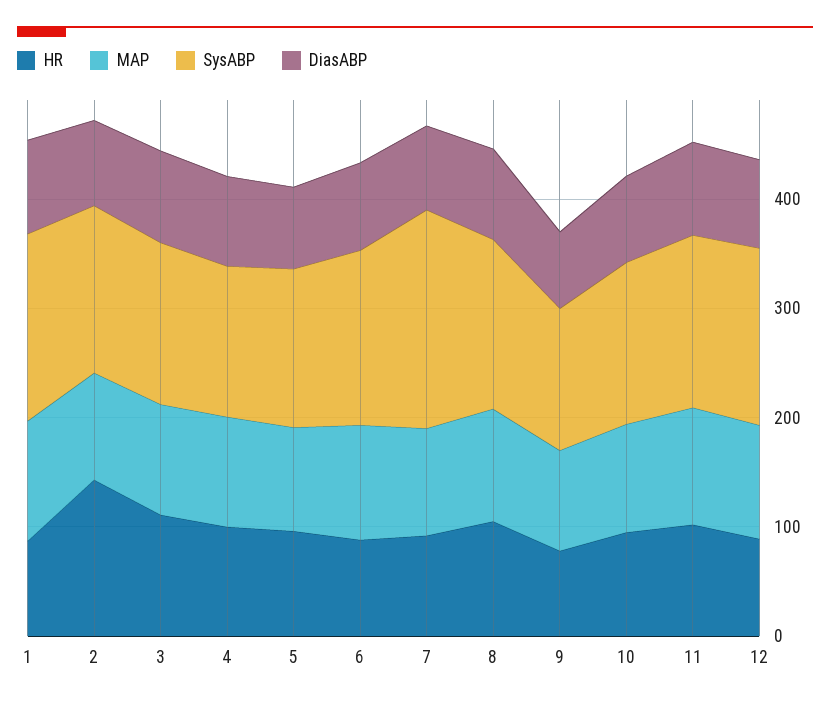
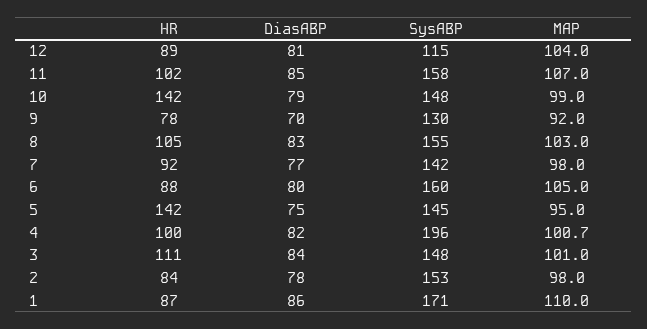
  {
    "HR": {
      "1": 87,
-     "2": 140,
+     "2": 84,
      "3": 111,
      "4": 100,
-     "5": 100,
+     "5": 142,
      "6": 88,
      "7": 92,
      "8": 105,
      "9": 78,
-     "10": 100,
+     "10": 142,
      "11": 102,
      "12": 89
    },
    "MAP": {
      "1": 110,
      "2": 98,
      "3": 101,
      "4": 100.7,
      "5": 95,
      "6": 105,
      "7": 98,
      "8": 103,
      "9": 92,
      "10": 99,
      "11": 107,
      "12": 104
    },
    "SysABP": {
      "1": 171,
      "2": 153,
      "3": 148,
-     "4": 140,
+     "4": 196,
      "5": 145,
      "6": 160,
-     "7": 200,
+     "7": 142,
      "8": 155,
      "9": 130,
      "10": 148,
      "11": 158,
-     "12": 160
+     "12": 115
    },
    "DiasABP": {
      "1": 86,
      "2": 78,
      "3": 84,
      "4": 82,
      "5": 75,
      "6": 80,
      "7": 77,
      "8": 83,
      "9": 70,
      "10": 79,
      "11": 85,
      "12": 81
    }
  }

